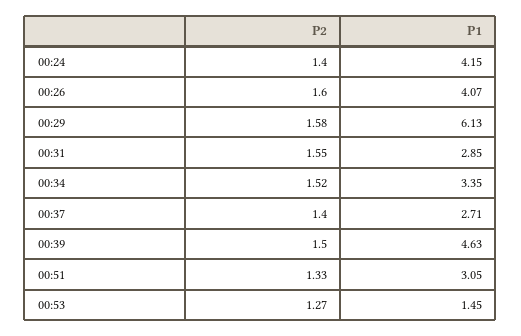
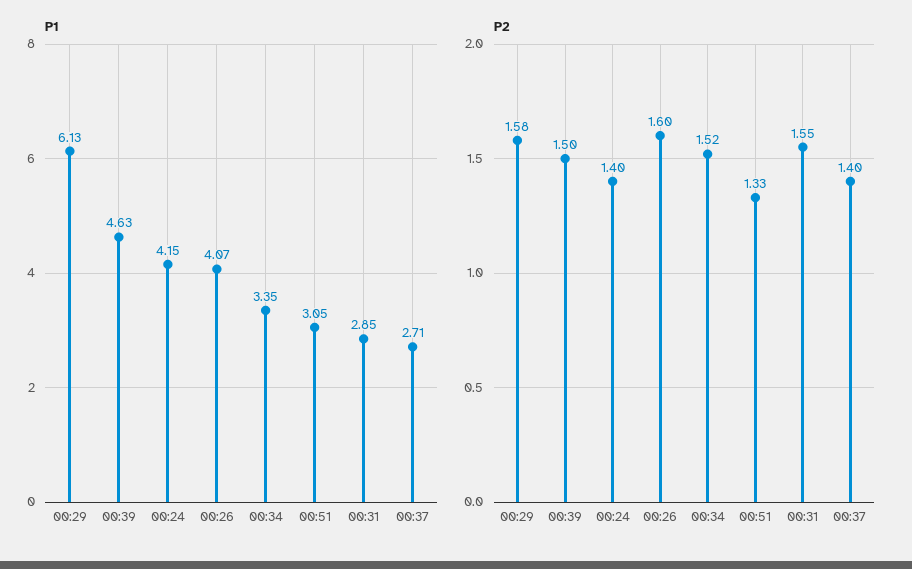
  {
    "P2": {
      "00:24": 1.4,
      "00:26": 1.6,
      "00:29": 1.58,
      "00:31": 1.55,
      "00:34": 1.52,
      "00:37": 1.4,
      "00:39": 1.5,
-     "00:51": 1.33,
+     "00:51": 1.33
-     "00:53": 1.27
    },
    "P1": {
      "00:24": 4.15,
      "00:26": 4.07,
      "00:29": 6.13,
      "00:31": 2.85,
      "00:34": 3.35,
      "00:37": 2.71,
      "00:39": 4.63,
-     "00:51": 3.05,
+     "00:51": 3.05
-     "00:53": 1.45
    }
  }

